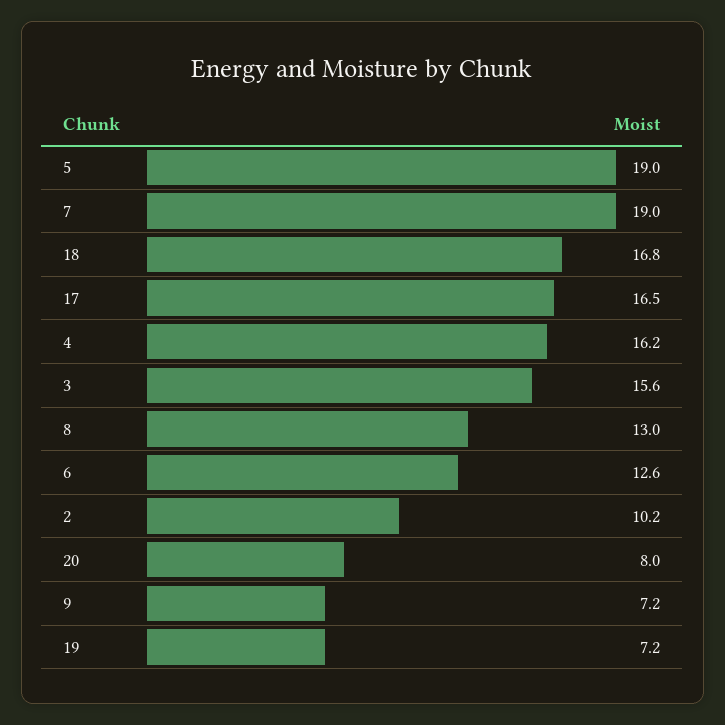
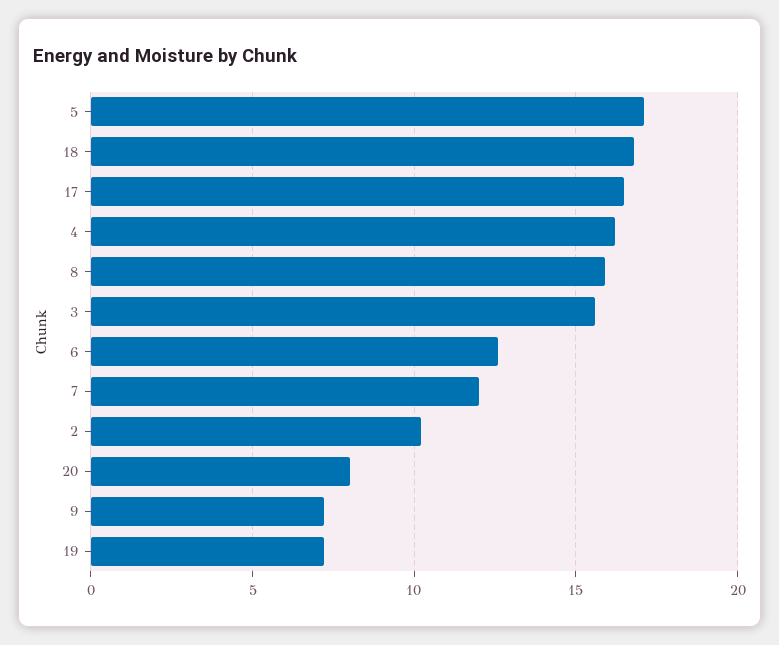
  {
-   "5": 19,
+   "5": 17,
-   "7": 19,
+   "7": 12,
    "18": 16.8,
    "17": 16.5,
    "4": 16.2,
    "3": 15.6,
-   "8": 13,
+   "8": 16,
    "6": 12.6,
    "2": 10.2,
    "20": 8,
    "9": 7.2,
    "19": 7.2
  }

